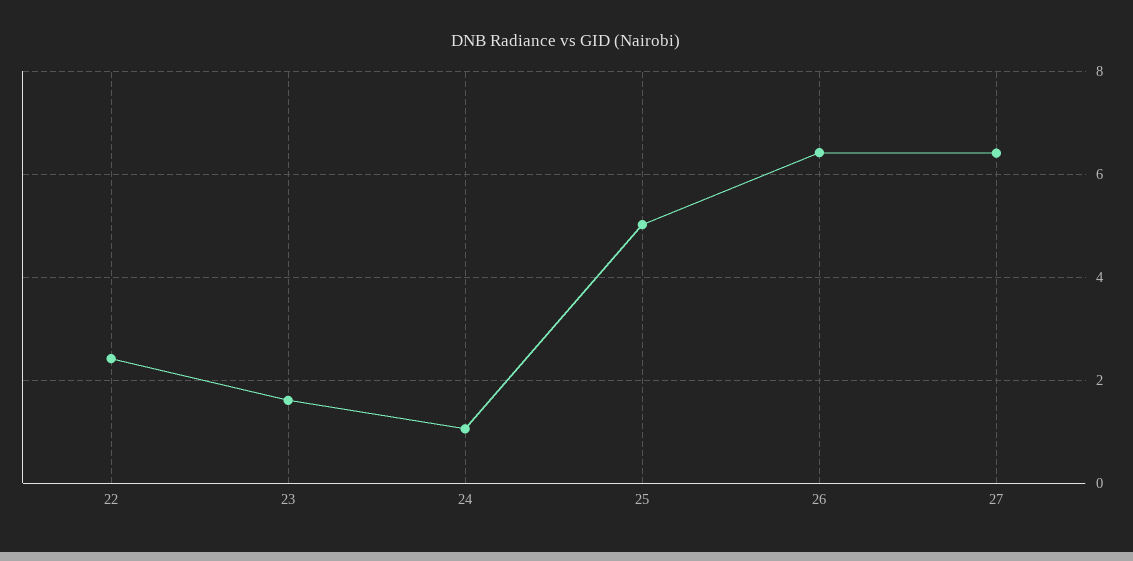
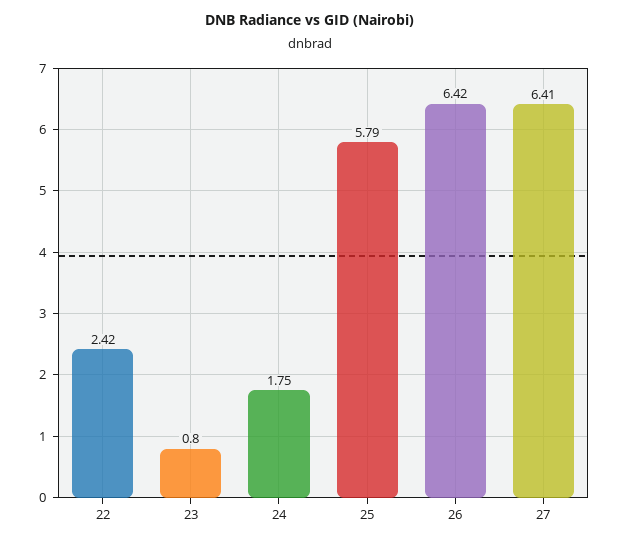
  {
    "22": 2.42,
-   "23": 1.6,
+   "23": 0.8,
-   "24": 1,
+   "24": 1.75,
-   "25": 5,
+   "25": 5.79,
    "26": 6.42,
    "27": 6.41
  }

